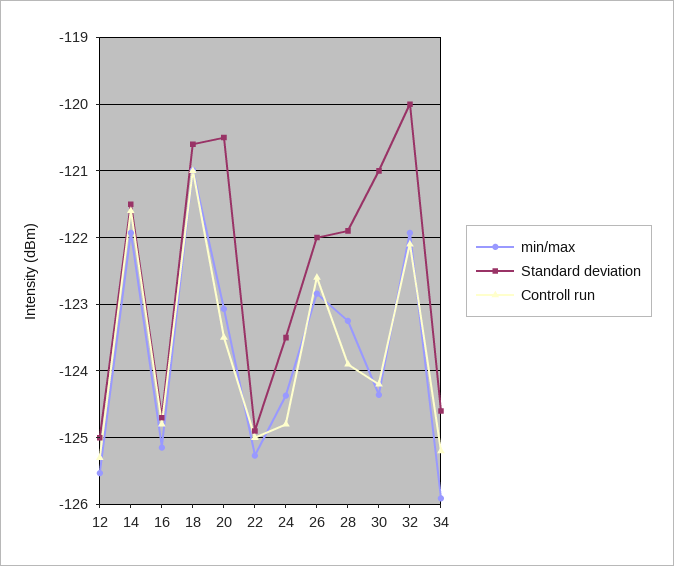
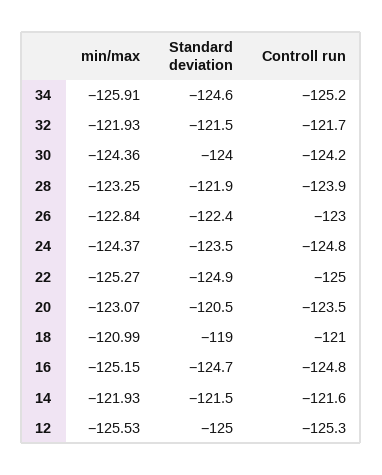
  {
    "min/max": {
      "12": -125.53,
      "14": -121.93,
      "16": -125.15,
      "18": -120.99,
      "20": -123.07,
      "22": -125.27,
      "24": -124.37,
      "26": -122.84,
      "28": -123.25,
      "30": -124.36,
      "32": -121.93,
      "34": -125.91
    },
    "Standard deviation": {
      "12": -125,
      "14": -121.5,
      "16": -124.7,
-     "18": -120.6,
+     "18": -119,
      "20": -120.5,
      "22": -124.9,
      "24": -123.5,
-     "26": -122,
+     "26": -122.4,
      "28": -121.9,
-     "30": -121,
+     "30": -124,
-     "32": -120,
+     "32": -121.5,
      "34": -124.6
    },
    "Controll run": {
      "12": -125.3,
      "14": -121.6,
      "16": -124.8,
      "18": -121,
      "20": -123.5,
      "22": -125,
      "24": -124.8,
-     "26": -122.6,
+     "26": -123,
      "28": -123.9,
      "30": -124.2,
-     "32": -122.1,
+     "32": -121.7,
      "34": -125.2
    }
  }

